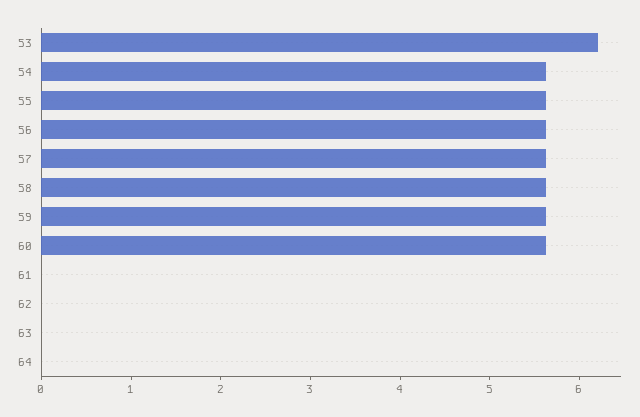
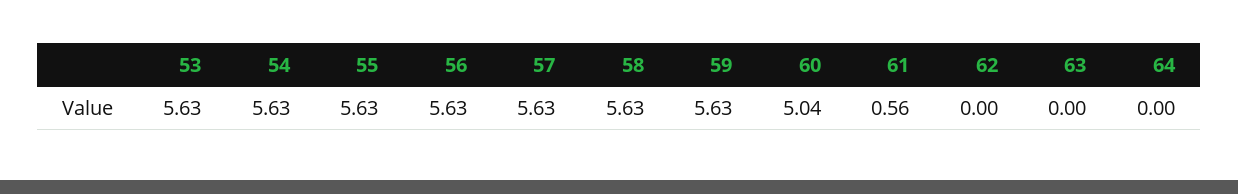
  {
-   "53": 6.2,
+   "53": 5.63,
    "54": 5.63,
    "55": 5.63,
    "56": 5.63,
    "57": 5.63,
    "58": 5.63,
    "59": 5.63,
-   "60": 5.6,
+   "60": 5.04,
-   "61": 0,
+   "61": 0.56,
    "62": 0,
    "63": 0,
    "64": 0
  }

